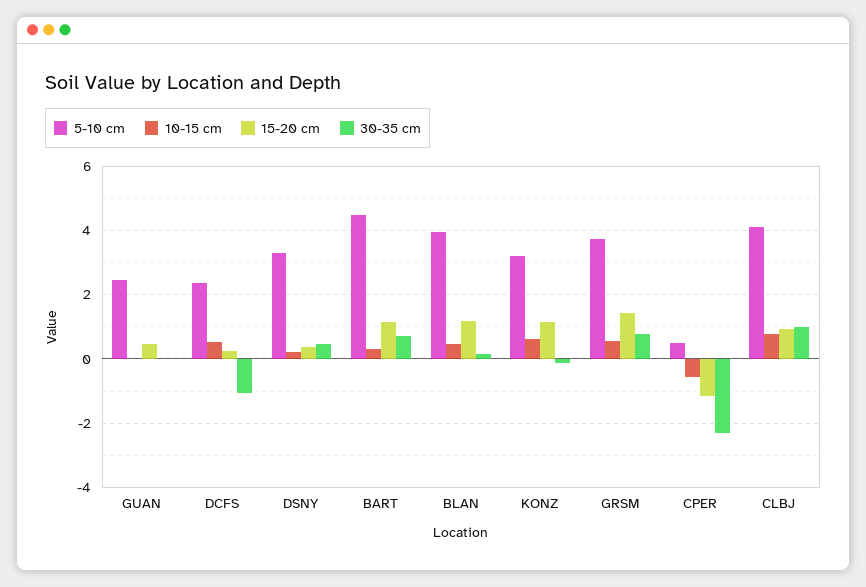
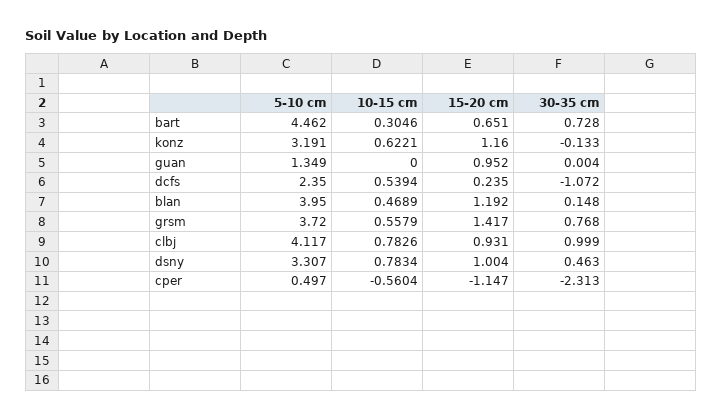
  {
    "5-10 cm": {
-     "GUAN": 2.4,
+     "GUAN": 1.349,
      "DCFS": 2.35,
      "DSNY": 3.307,
      "BART": 4.462,
      "BLAN": 3.95,
      "KONZ": 3.191,
      "GRSM": 3.72,
      "CPER": 0.497,
      "CLBJ": 4.117
    },
    "10-15 cm": {
      "GUAN": 0,
      "DCFS": 0.5394,
-     "DSNY": 0.2,
+     "DSNY": 0.7834,
      "BART": 0.3046,
      "BLAN": 0.4689,
      "KONZ": 0.6221,
      "GRSM": 0.5579,
      "CPER": -0.5604,
      "CLBJ": 0.7826
    },
    "15-20 cm": {
-     "GUAN": 0.4,
+     "GUAN": 0.952,
      "DCFS": 0.235,
-     "DSNY": 0.4,
+     "DSNY": 1.004,
-     "BART": 1.2,
+     "BART": 0.651,
      "BLAN": 1.192,
      "KONZ": 1.16,
      "GRSM": 1.417,
      "CPER": -1.147,
      "CLBJ": 0.931
    },
    "30-35 cm": {
      "GUAN": 0.004,
      "DCFS": -1.072,
      "DSNY": 0.463,
      "BART": 0.728,
      "BLAN": 0.148,
      "KONZ": -0.133,
      "GRSM": 0.768,
      "CPER": -2.313,
      "CLBJ": 0.999
    }
  }

